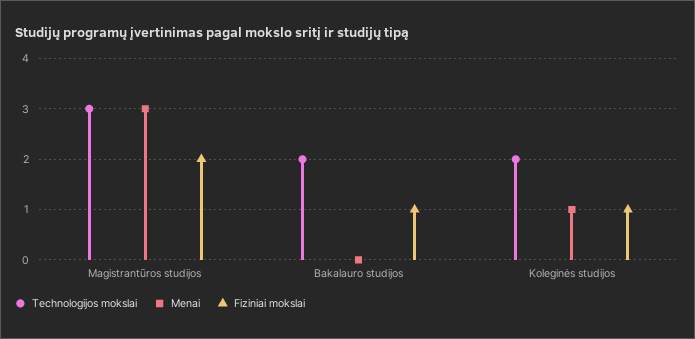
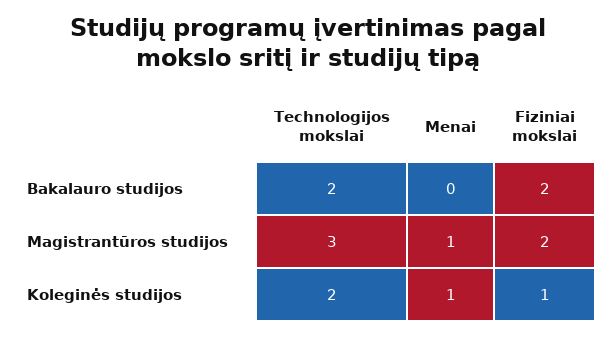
  {
    "Technologijos mokslai": {
      "Magistrantūros studijos": 3,
      "Bakalauro studijos": 2,
      "Koleginės studijos": 2
    },
    "Menai": {
-     "Magistrantūros studijos": 3,
+     "Magistrantūros studijos": 1,
      "Bakalauro studijos": 0,
      "Koleginės studijos": 1
    },
    "Fiziniai mokslai": {
      "Magistrantūros studijos": 2,
-     "Bakalauro studijos": 1,
+     "Bakalauro studijos": 2,
      "Koleginės studijos": 1
    }
  }

